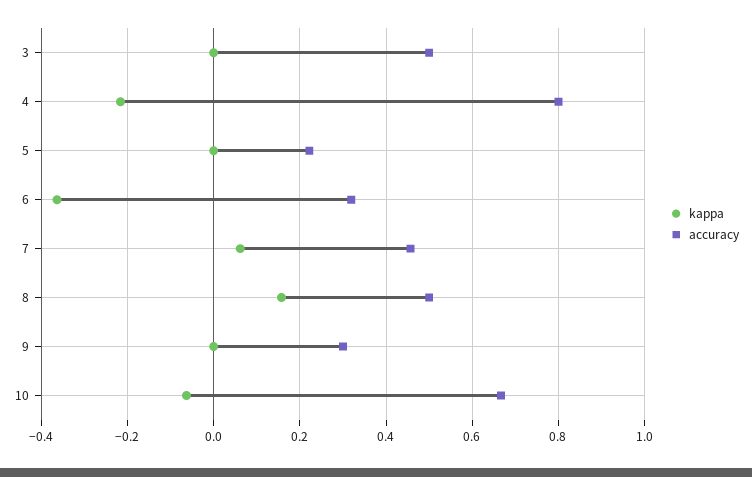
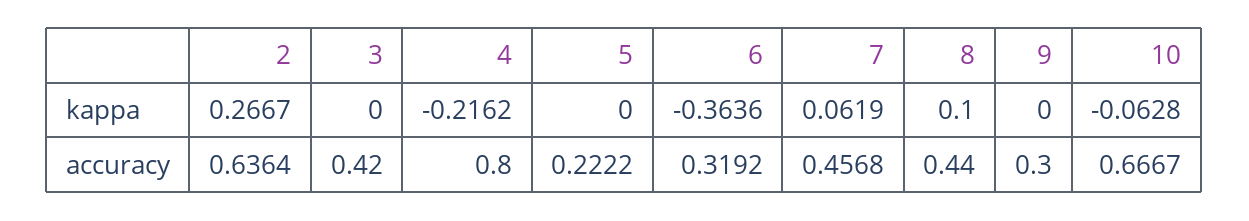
  {
    "kappa": {
      "3": 0,
      "4": -0.2162,
      "5": 0,
      "6": -0.3636,
      "7": 0.0619,
-     "8": 0.16,
+     "8": 0.1,
      "9": 0,
-     "10": -0.0628
+     "10": -0.0628,
+     "2": 0.2667
    },
    "accuracy": {
-     "3": 0.5,
+     "3": 0.42,
      "4": 0.8,
      "5": 0.2222,
      "6": 0.3192,
      "7": 0.4568,
-     "8": 0.5,
+     "8": 0.44,
      "9": 0.3,
-     "10": 0.6667
+     "10": 0.6667,
+     "2": 0.6364
    }
  }

